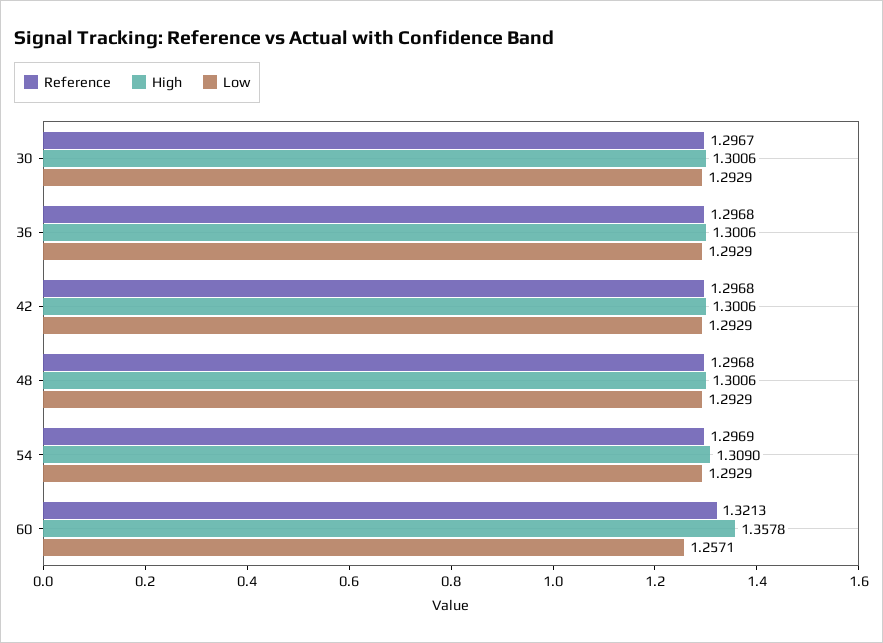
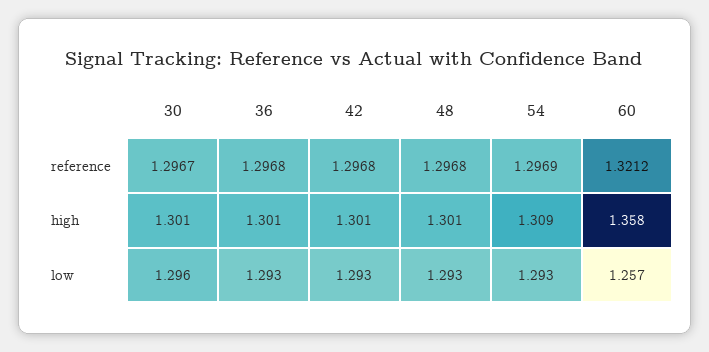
  {
    "Reference": {
      "30": 1.2967,
      "36": 1.2968,
      "42": 1.2968,
      "48": 1.2968,
      "54": 1.2969,
-     "60": 1.3213
+     "60": 1.3212
    },
    "High": {
      "30": 1.3006,
      "36": 1.3006,
      "42": 1.3006,
      "48": 1.3006,
      "54": 1.309,
      "60": 1.3578
    },
    "Low": {
-     "30": 1.2929,
+     "30": 1.296,
      "36": 1.2929,
      "42": 1.2929,
      "48": 1.2929,
      "54": 1.2929,
      "60": 1.2571
    }
  }

